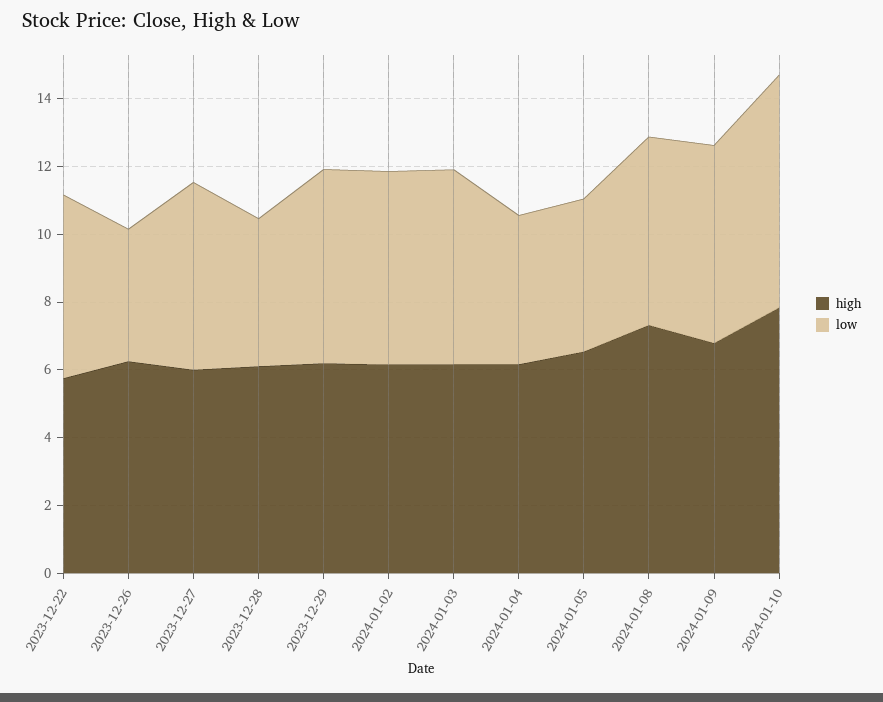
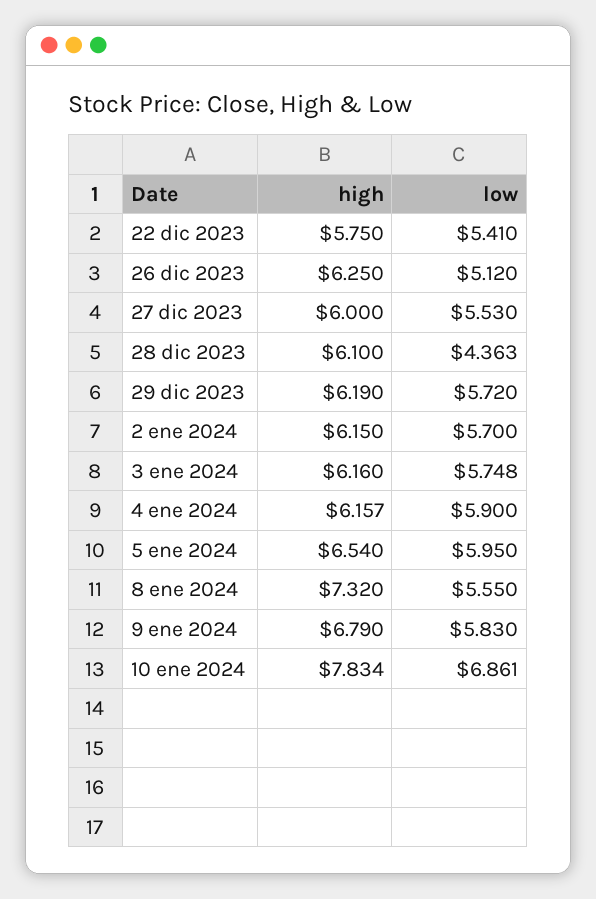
  {
    "high": {
      "2023-12-22": 5.75,
      "2023-12-26": 6.25,
      "2023-12-27": 6,
      "2023-12-28": 6.1,
      "2023-12-29": 6.19,
      "2024-01-02": 6.15,
      "2024-01-03": 6.16,
      "2024-01-04": 6.157,
      "2024-01-05": 6.54,
      "2024-01-08": 7.32,
      "2024-01-09": 6.79,
      "2024-01-10": 7.834
    },
    "low": {
      "2023-12-22": 5.41,
-     "2023-12-26": 4,
+     "2023-12-26": 5.12,
      "2023-12-27": 5.53,
      "2023-12-28": 4.363,
      "2023-12-29": 5.72,
      "2024-01-02": 5.7,
      "2024-01-03": 5.748,
-     "2024-01-04": 4.5,
+     "2024-01-04": 5.9,
-     "2024-01-05": 4.5,
+     "2024-01-05": 5.95,
      "2024-01-08": 5.55,
      "2024-01-09": 5.83,
      "2024-01-10": 6.861
    }
  }

